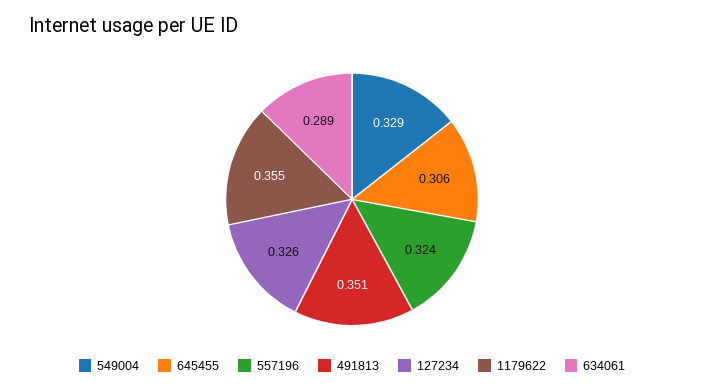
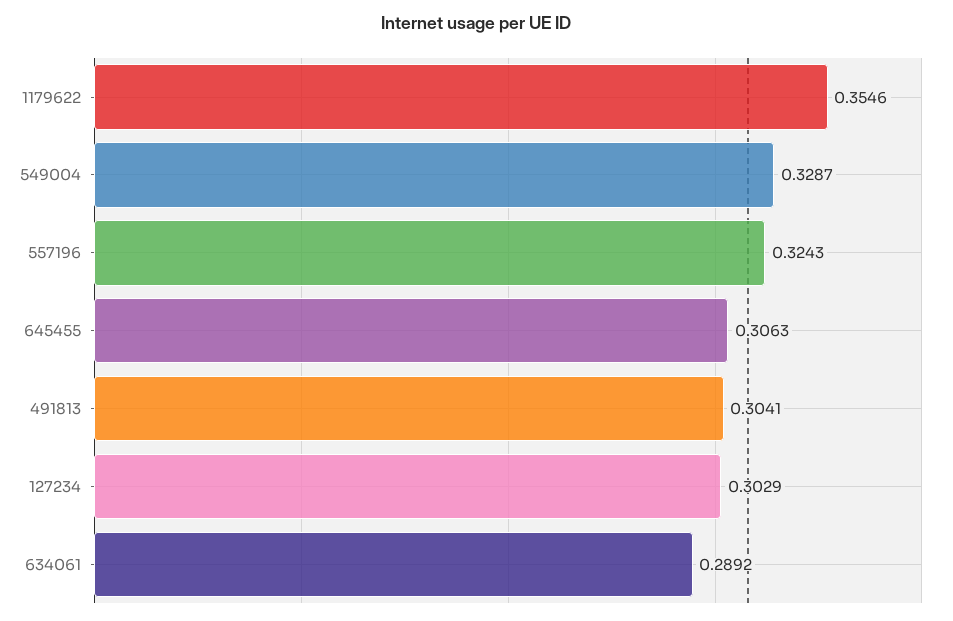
  {
    "549004": 0.3287,
    "645455": 0.3063,
    "557196": 0.3243,
-   "491813": 0.351,
+   "491813": 0.3041,
-   "127234": 0.326,
+   "127234": 0.3029,
    "1179622": 0.3546,
    "634061": 0.2892
  }

